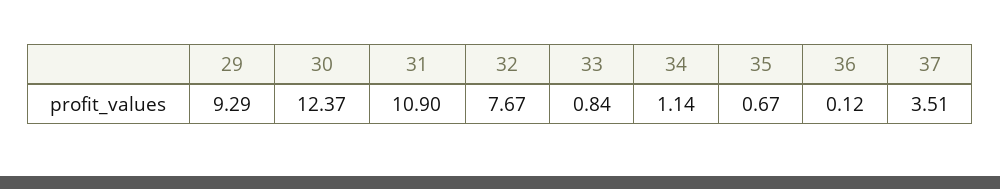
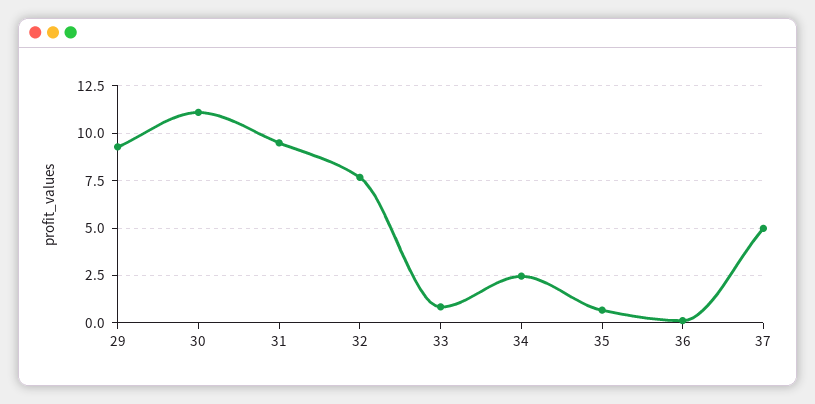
  {
    "29": 9.29,
-   "30": 12.37,
+   "30": 11,
-   "31": 10.9,
+   "31": 9.5,
    "32": 7.67,
    "33": 0.84,
-   "34": 1.14,
+   "34": 2.5,
    "35": 0.67,
    "36": 0.12,
-   "37": 3.51
+   "37": 5
  }

